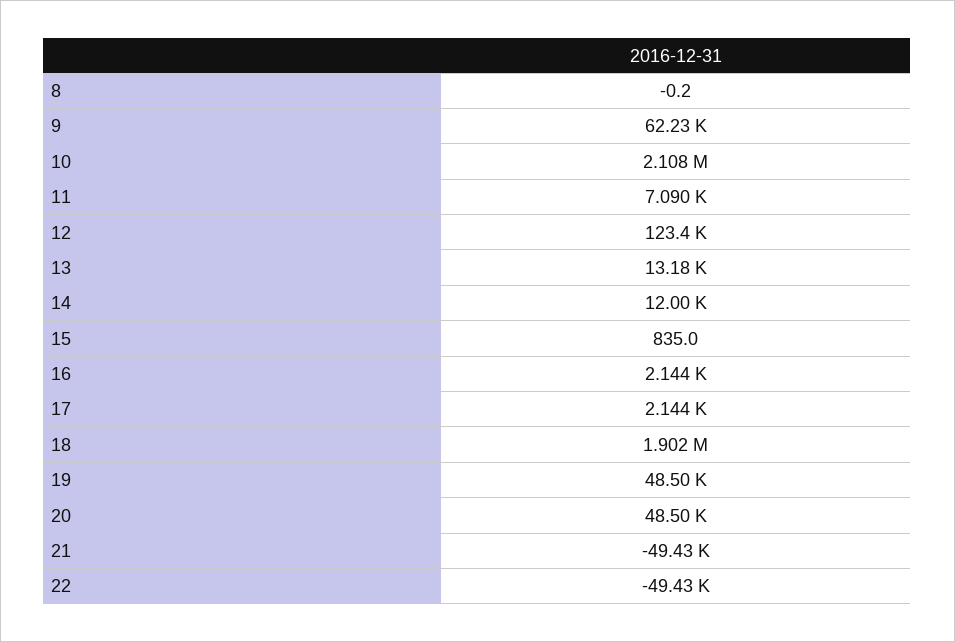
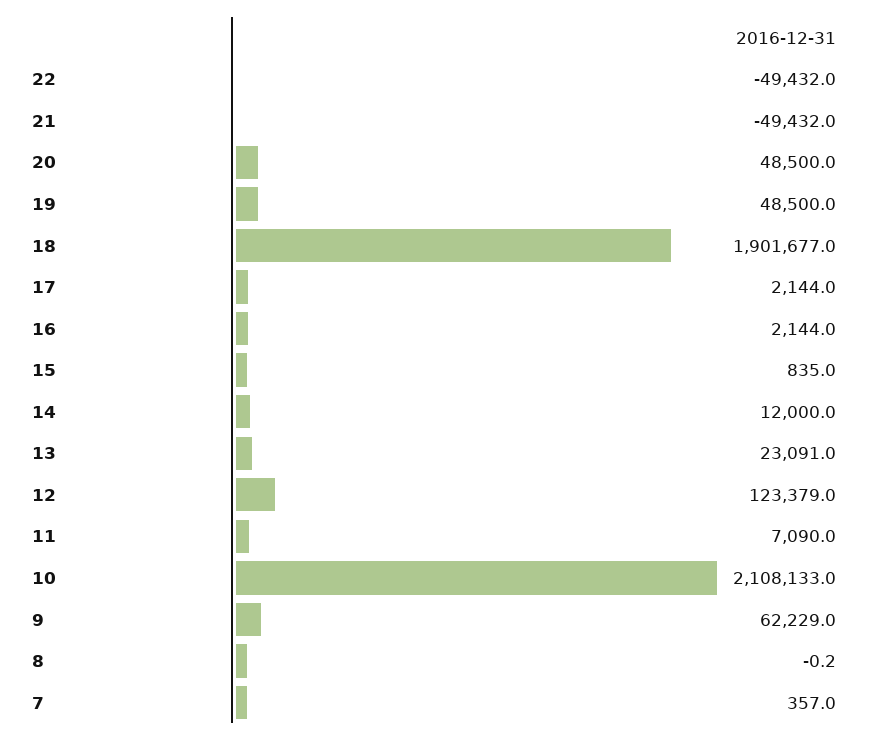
  {
    "8": -0.2,
    "9": 62229,
    "10": 2108133,
    "11": 7090,
    "12": 123379,
-   "13": 13180,
+   "13": 23091,
    "14": 12000,
    "15": 835,
    "16": 2144,
    "17": 2144,
    "18": 1901677,
    "19": 48500,
    "20": 48500,
    "21": -49432,
-   "22": -49432
+   "22": -49432,
+   "7": 357
  }

